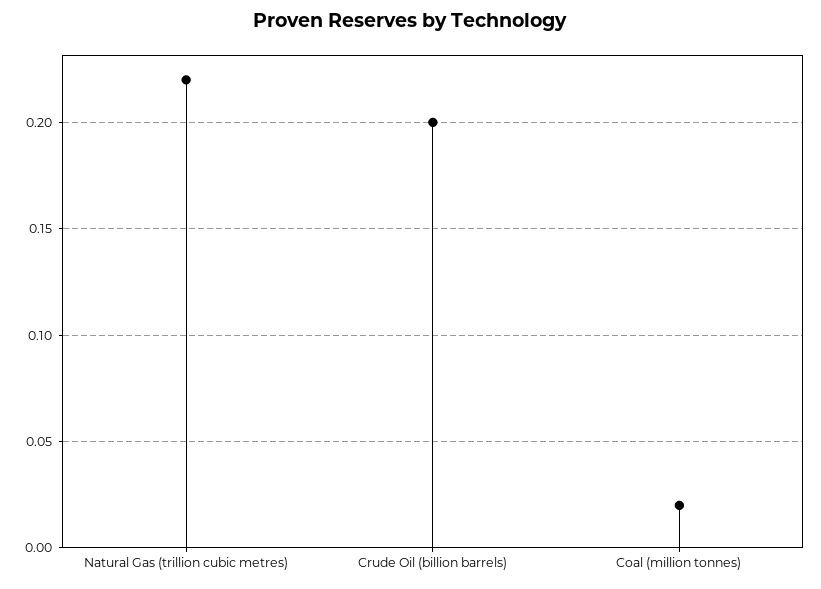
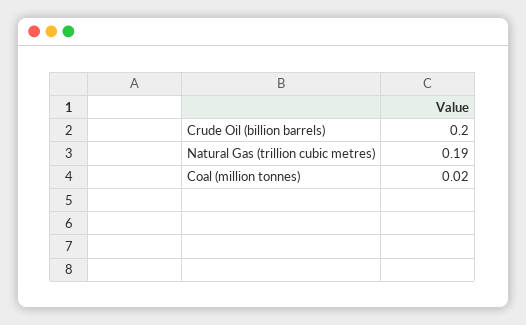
  {
-   "Natural Gas (trillion cubic metres)": 0.22,
+   "Natural Gas (trillion cubic metres)": 0.19,
    "Crude Oil (billion barrels)": 0.2,
    "Coal (million tonnes)": 0.02
  }

